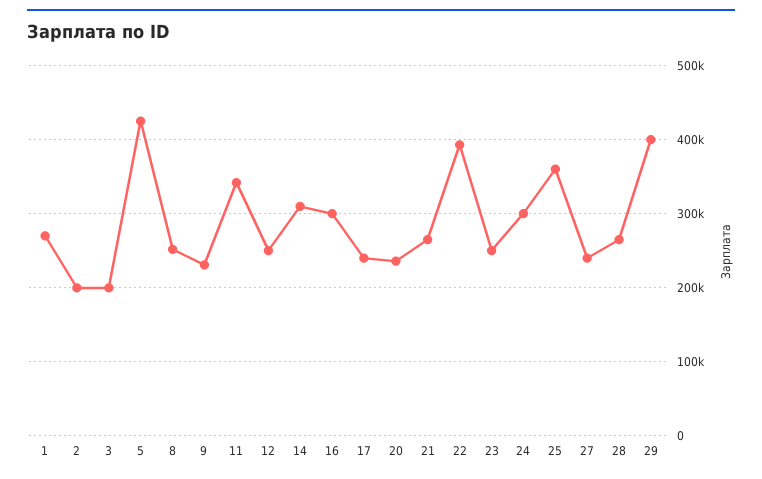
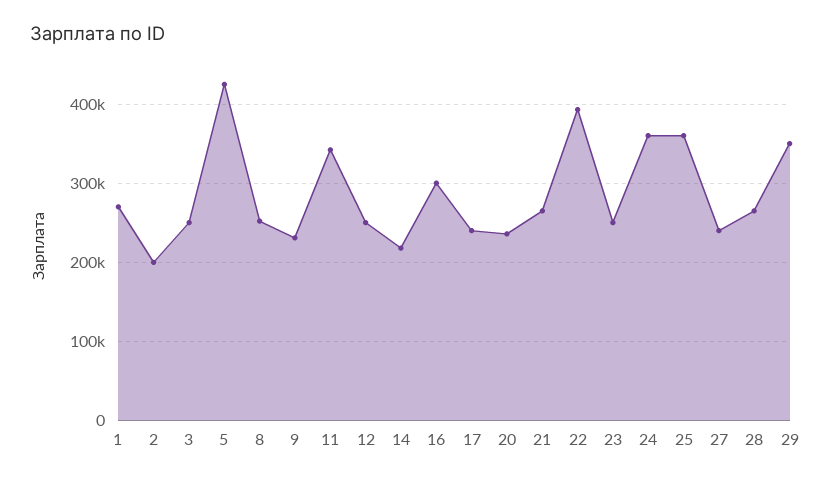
  {
    "1": 270000,
    "2": 200000,
-   "3": 200000,
+   "3": 250000,
    "5": 430000,
    "8": 250000,
    "9": 230000,
    "11": 340000,
    "12": 250000,
-   "14": 310000,
+   "14": 220000,
    "16": 300000,
    "17": 240000,
    "20": 240000,
    "21": 270000,
    "22": 390000,
    "23": 250000,
-   "24": 300000,
+   "24": 360000,
    "25": 360000,
    "27": 240000,
    "28": 270000,
-   "29": 400000
+   "29": 350000
  }

